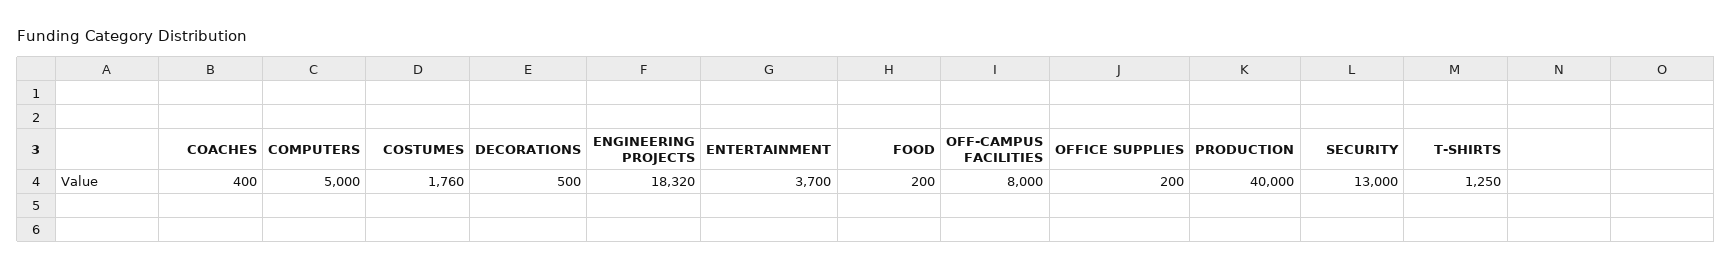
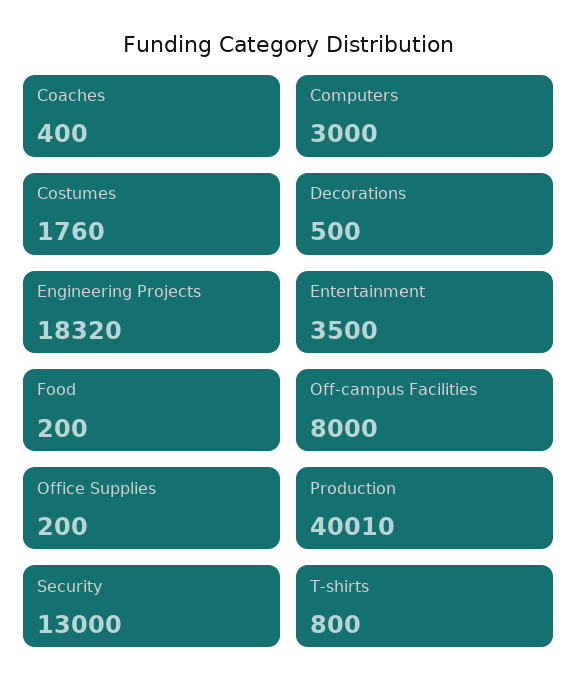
  {
    "COACHES": 400,
-   "COMPUTERS": 5000,
+   "COMPUTERS": 3000,
    "COSTUMES": 1760,
    "DECORATIONS": 500,
    "ENGINEERING PROJECTS": 18320,
-   "ENTERTAINMENT": 3700,
+   "ENTERTAINMENT": 3500,
    "FOOD": 200,
    "OFF-CAMPUS FACILITIES": 8000,
    "OFFICE SUPPLIES": 200,
-   "PRODUCTION": 40000,
+   "PRODUCTION": 40010,
    "SECURITY": 13000,
-   "T-SHIRTS": 1250
+   "T-SHIRTS": 800
  }

